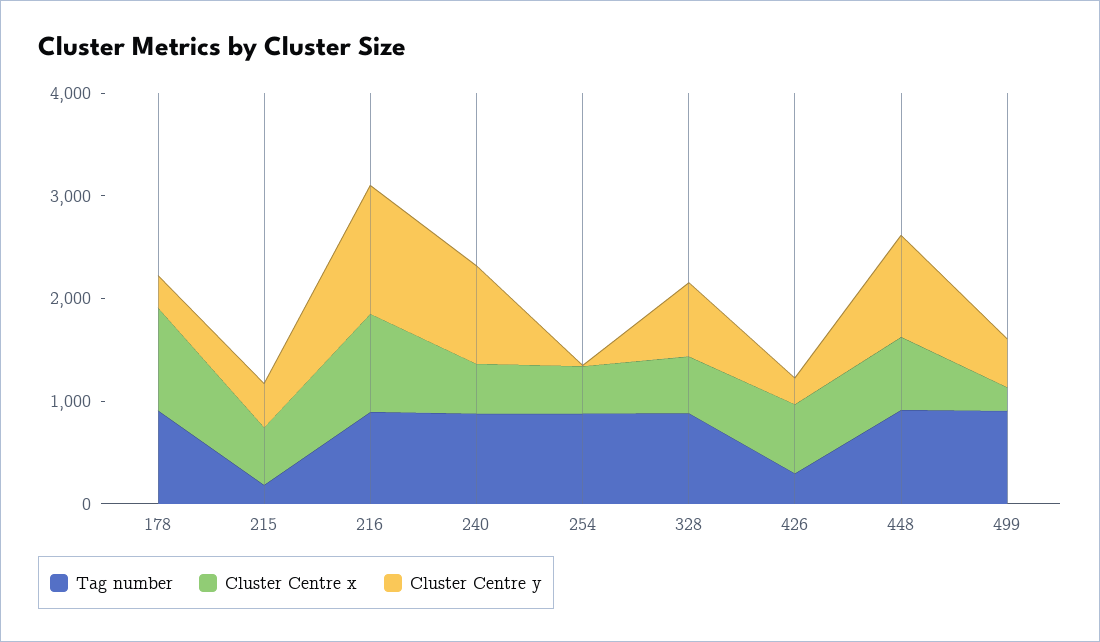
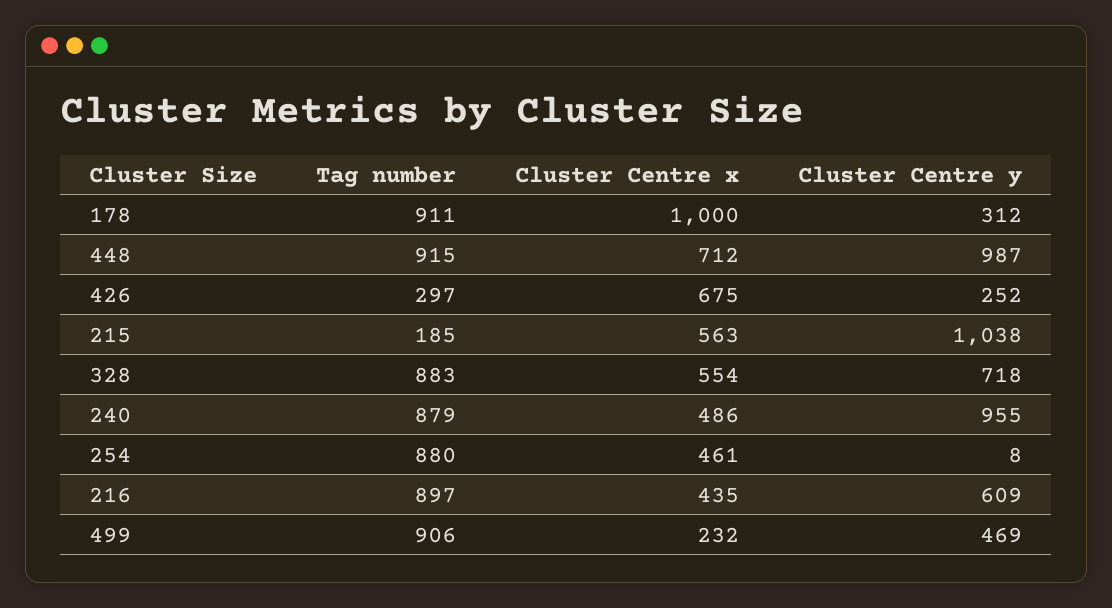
  {
    "Tag number": {
      "178": 911,
      "215": 185,
      "216": 897,
      "240": 879,
      "254": 880,
      "328": 883,
      "426": 297,
      "448": 915,
      "499": 906
    },
    "Cluster Centre x": {
      "178": 1000,
      "215": 563,
-     "216": 1000,
+     "216": 435,
      "240": 486,
      "254": 461,
      "328": 554,
      "426": 675,
      "448": 712,
      "499": 232
    },
    "Cluster Centre y": {
      "178": 312,
-     "215": 400,
+     "215": 1038,
-     "216": 1200,
+     "216": 609,
      "240": 955,
      "254": 8,
      "328": 718,
      "426": 252,
      "448": 987,
      "499": 469
    }
  }

